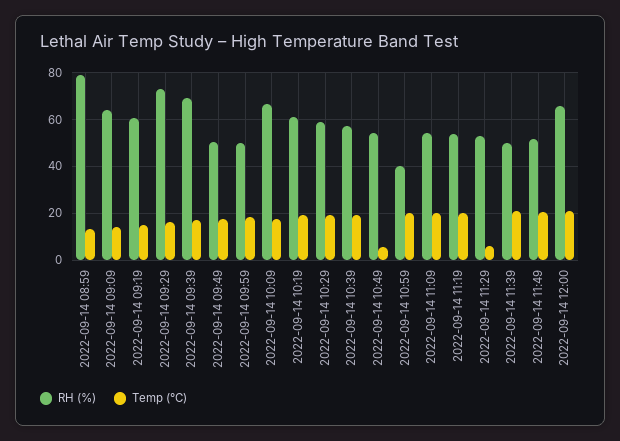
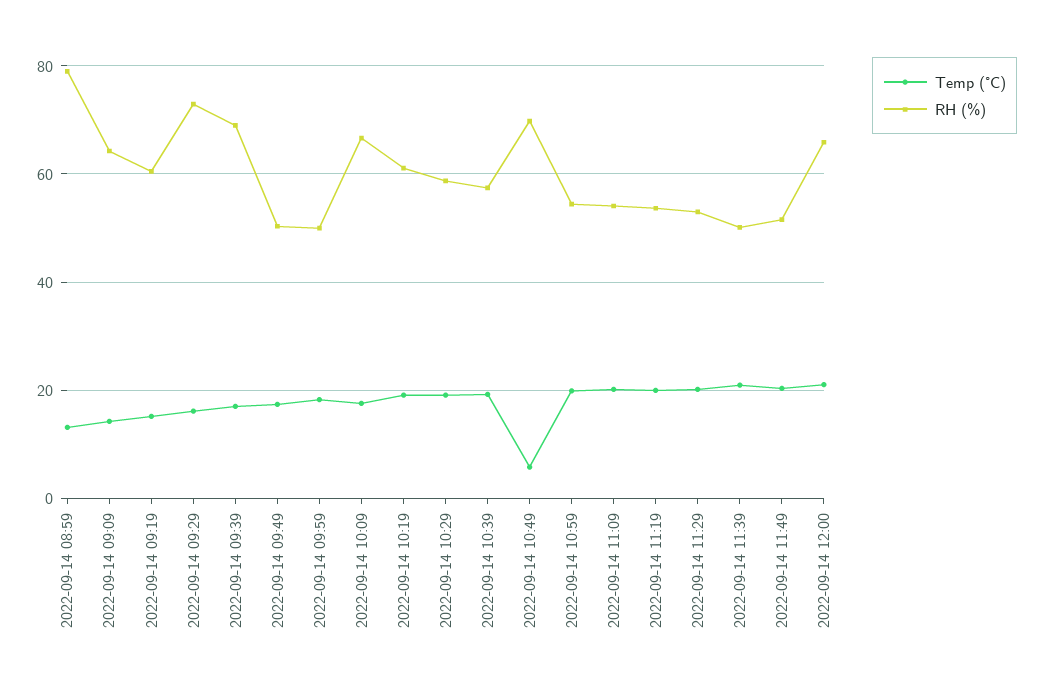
  {
    "RH (%)": {
      "2022-09-14 08:59": 78,
      "2022-09-14 09:09": 64,
      "2022-09-14 09:19": 60,
      "2022-09-14 09:29": 72,
      "2022-09-14 09:39": 68,
      "2022-09-14 09:49": 50,
      "2022-09-14 09:59": 50,
      "2022-09-14 10:09": 66,
      "2022-09-14 10:19": 62,
      "2022-09-14 10:29": 58,
      "2022-09-14 10:39": 58,
-     "2022-09-14 10:49": 55,
+     "2022-09-14 10:49": 70,
-     "2022-09-14 10:59": 40,
+     "2022-09-14 10:59": 54,
      "2022-09-14 11:09": 54,
      "2022-09-14 11:19": 54,
      "2022-09-14 11:29": 52,
      "2022-09-14 11:39": 50,
      "2022-09-14 11:49": 52,
      "2022-09-14 12:00": 66
    },
    "Temp (°C)": {
      "2022-09-14 08:59": 14,
      "2022-09-14 09:09": 14,
      "2022-09-14 09:19": 16,
      "2022-09-14 09:29": 16,
      "2022-09-14 09:39": 18,
      "2022-09-14 09:49": 18,
      "2022-09-14 09:59": 18,
      "2022-09-14 10:09": 18,
      "2022-09-14 10:19": 20,
      "2022-09-14 10:29": 20,
      "2022-09-14 10:39": 20,
      "2022-09-14 10:49": 6,
      "2022-09-14 10:59": 20,
      "2022-09-14 11:09": 20,
      "2022-09-14 11:19": 20,
-     "2022-09-14 11:29": 5,
+     "2022-09-14 11:29": 20,
      "2022-09-14 11:39": 20,
      "2022-09-14 11:49": 20,
      "2022-09-14 12:00": 22
    }
  }

